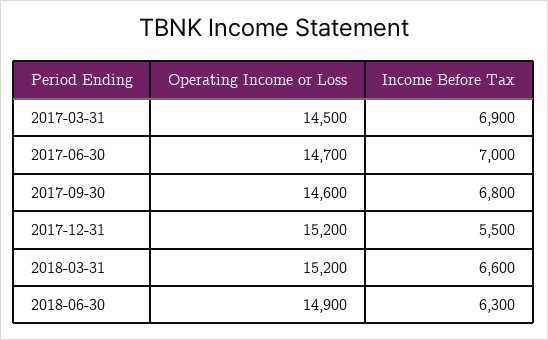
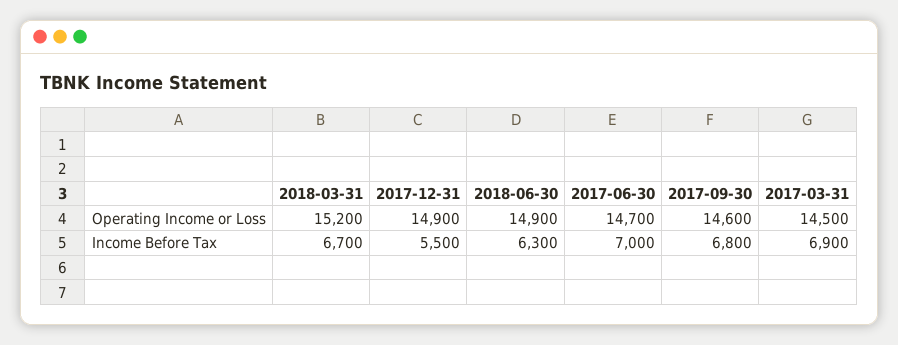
  {
    "Operating Income or Loss": {
      "2017-03-31": 14500,
      "2017-06-30": 14700,
      "2017-09-30": 14600,
-     "2017-12-31": 15200,
+     "2017-12-31": 14900,
      "2018-03-31": 15200,
      "2018-06-30": 14900
    },
    "Income Before Tax": {
      "2017-03-31": 6900,
      "2017-06-30": 7000,
      "2017-09-30": 6800,
      "2017-12-31": 5500,
-     "2018-03-31": 6600,
+     "2018-03-31": 6700,
      "2018-06-30": 6300
    }
  }

